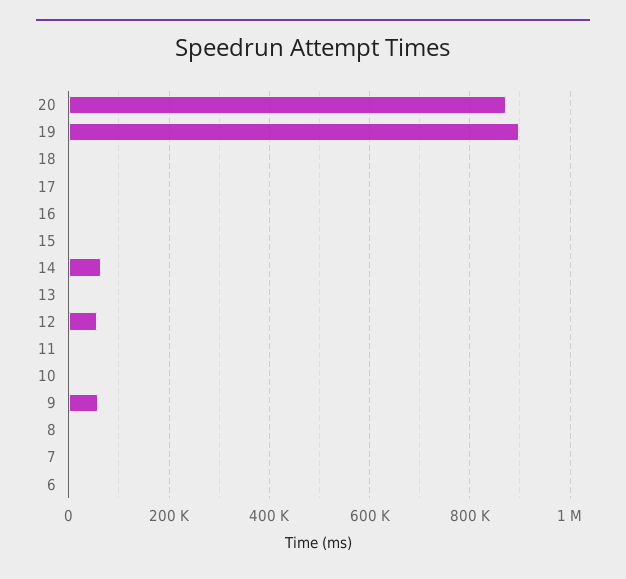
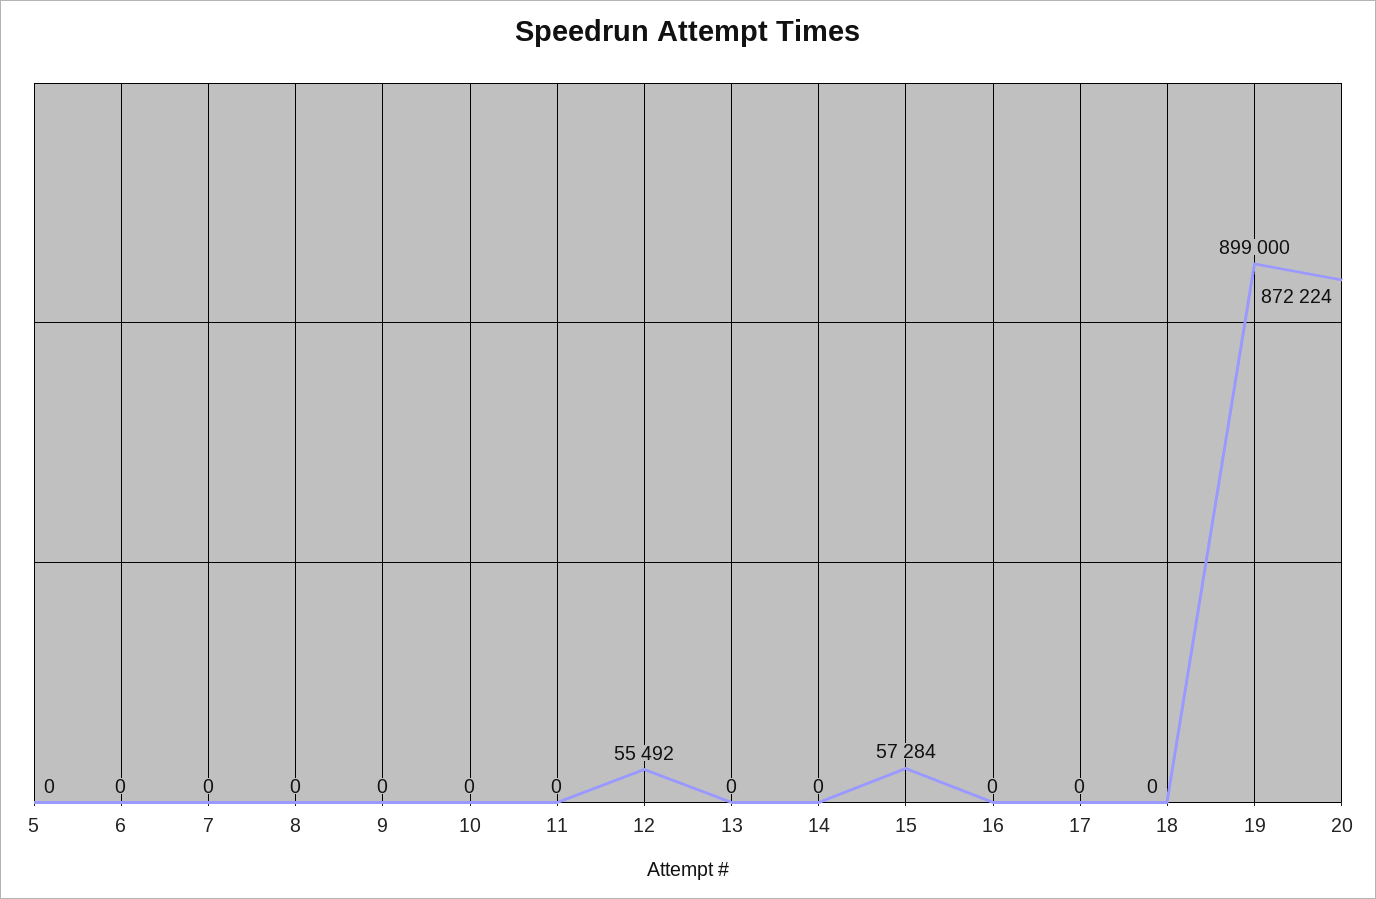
  {
    "20": 872224,
    "19": 899000,
    "18": 0,
    "17": 0,
    "16": 0,
-   "15": 0,
+   "15": 57284,
-   "14": 60000,
+   "14": 0,
    "13": 0,
    "12": 55492,
    "11": 0,
    "10": 0,
-   "9": 60000,
+   "9": 0,
    "8": 0,
    "7": 0,
-   "6": 0
+   "6": 0,
+   "5": 0
  }

